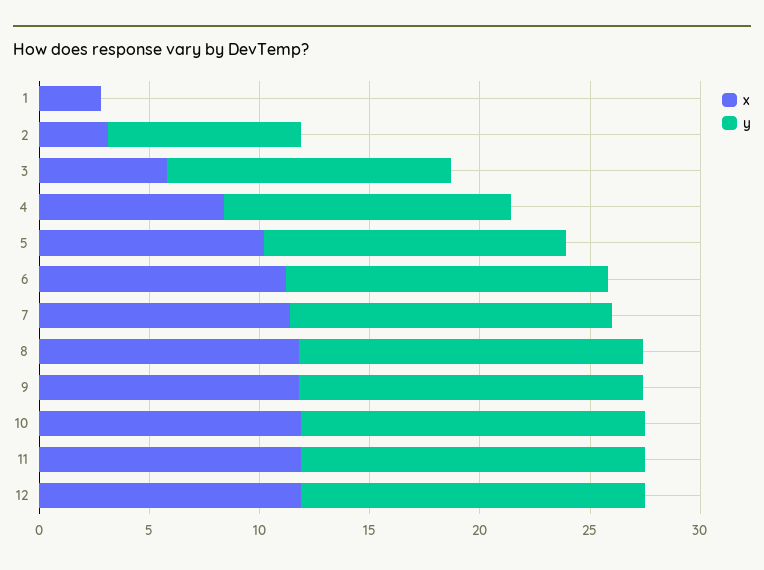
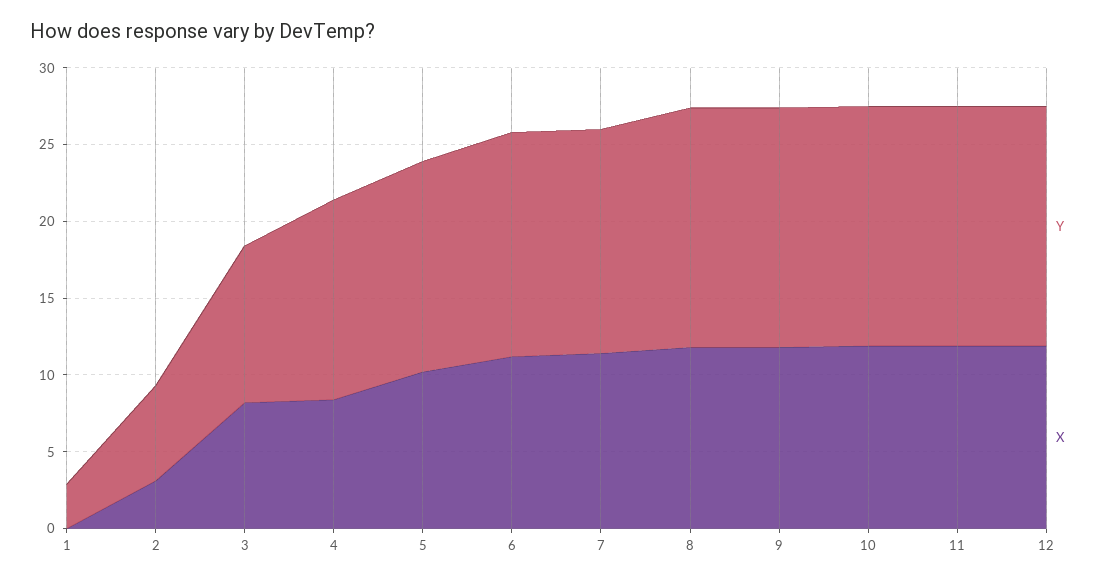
  {
    "x": {
-     "1": 3,
+     "1": 0,
      "2": 3,
-     "3": 6,
+     "3": 8,
      "4": 8,
      "5": 10,
      "6": 11,
      "7": 11,
      "8": 12,
      "9": 12,
      "10": 12,
      "11": 12,
      "12": 12
    },
    "y": {
-     "1": 0,
+     "1": 3,
-     "2": 9,
+     "2": 6,
-     "3": 13,
+     "3": 10,
      "4": 13,
      "5": 14,
      "6": 15,
      "7": 15,
      "8": 16,
      "9": 16,
      "10": 16,
      "11": 16,
      "12": 16
    }
  }

